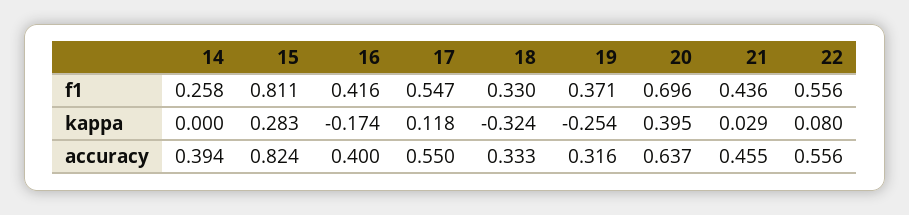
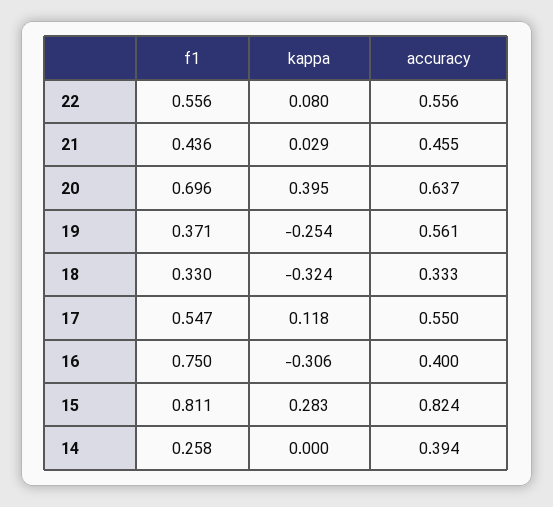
  {
    "14": {
      "f1": 0.258,
      "kappa": 0,
      "accuracy": 0.394
    },
    "15": {
      "f1": 0.811,
      "kappa": 0.283,
      "accuracy": 0.824
    },
    "16": {
-     "f1": 0.416,
+     "f1": 0.75,
-     "kappa": -0.174,
+     "kappa": -0.306,
      "accuracy": 0.4
    },
    "17": {
      "f1": 0.547,
      "kappa": 0.118,
      "accuracy": 0.55
    },
    "18": {
      "f1": 0.33,
      "kappa": -0.324,
      "accuracy": 0.333
    },
    "19": {
      "f1": 0.371,
      "kappa": -0.254,
-     "accuracy": 0.316
+     "accuracy": 0.561
    },
    "20": {
      "f1": 0.696,
      "kappa": 0.395,
      "accuracy": 0.637
    },
    "21": {
      "f1": 0.436,
      "kappa": 0.029,
      "accuracy": 0.455
    },
    "22": {
      "f1": 0.556,
      "kappa": 0.08,
      "accuracy": 0.556
    }
  }

